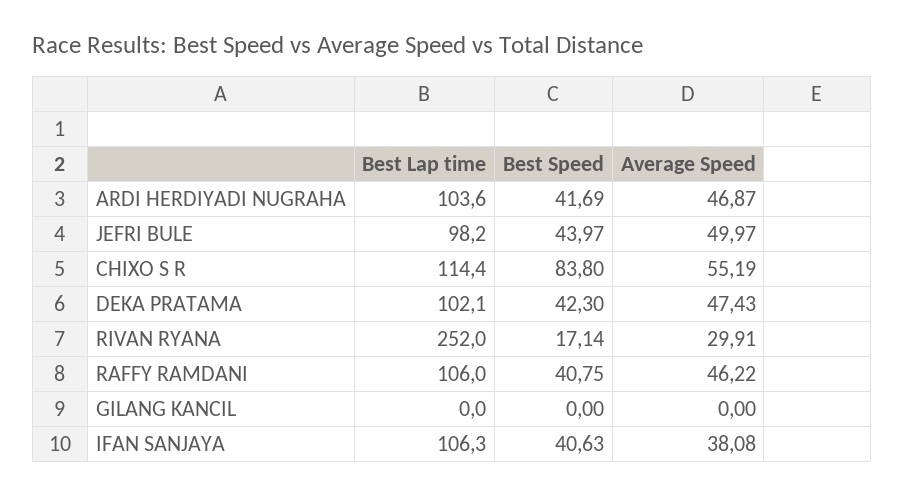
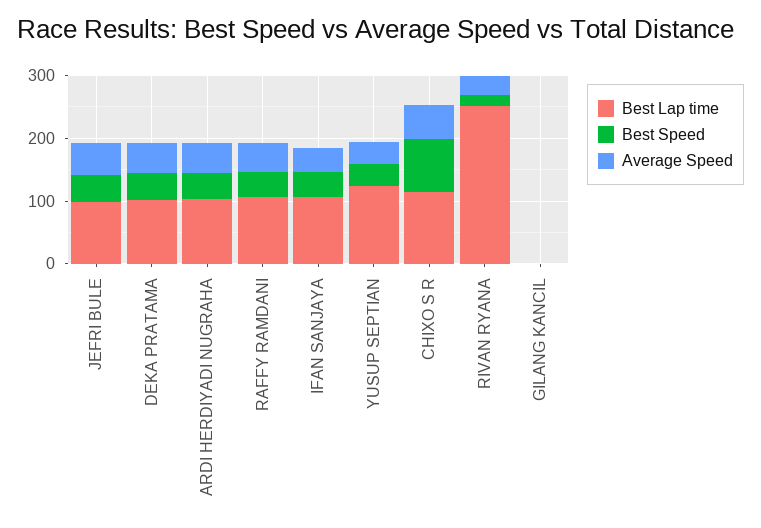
  {
    "Best Lap time": {
      "ARDI HERDIYADI NUGRAHA": 103.6,
      "JEFRI BULE": 98.2,
      "CHIXO S R": 114.4,
      "DEKA PRATAMA": 102.1,
      "RIVAN RYANA": 252,
      "RAFFY RAMDANI": 106,
      "GILANG KANCIL": 0,
-     "IFAN SANJAYA": 106.3
+     "IFAN SANJAYA": 106.3,
+     "YUSUP SEPTIAN": 120
    },
    "Best Speed": {
      "ARDI HERDIYADI NUGRAHA": 41.69,
      "JEFRI BULE": 43.97,
      "CHIXO S R": 83.8,
      "DEKA PRATAMA": 42.3,
      "RIVAN RYANA": 17.14,
      "RAFFY RAMDANI": 40.75,
      "GILANG KANCIL": 0,
-     "IFAN SANJAYA": 40.63
+     "IFAN SANJAYA": 40.63,
+     "YUSUP SEPTIAN": 40
    },
    "Average Speed": {
      "ARDI HERDIYADI NUGRAHA": 46.87,
      "JEFRI BULE": 49.97,
      "CHIXO S R": 55.19,
      "DEKA PRATAMA": 47.43,
      "RIVAN RYANA": 29.91,
      "RAFFY RAMDANI": 46.22,
      "GILANG KANCIL": 0,
-     "IFAN SANJAYA": 38.08
+     "IFAN SANJAYA": 38.08,
+     "YUSUP SEPTIAN": 40
    }
  }

